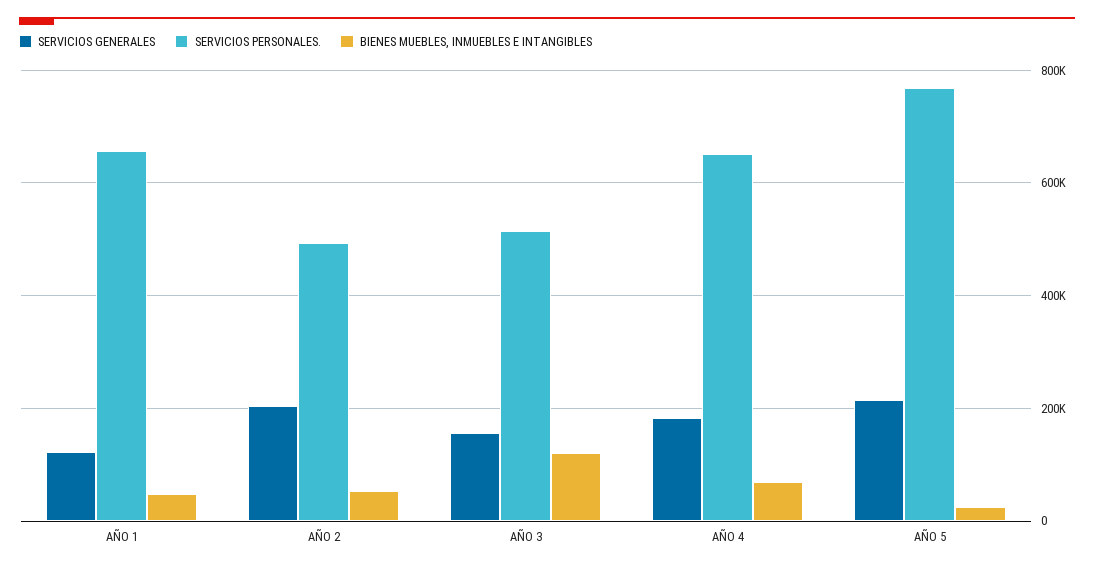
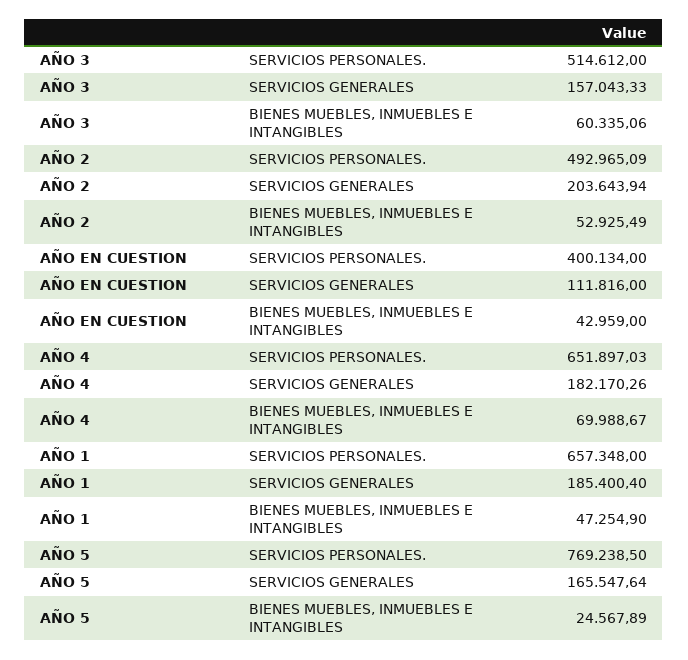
  {
    "SERVICIOS GENERALES": {
-     "AÑO 1": 120000,
+     "AÑO 1": 185400.4,
      "AÑO 2": 203643.94,
      "AÑO 3": 157043.33,
      "AÑO 4": 182170.26,
-     "AÑO 5": 220000
+     "AÑO 5": 165547.64,
+     "AÑO EN CUESTION": 111816
    },
    "SERVICIOS PERSONALES.": {
      "AÑO 1": 657348,
      "AÑO 2": 492965.09,
      "AÑO 3": 514612,
      "AÑO 4": 651897.03,
-     "AÑO 5": 769238.5
+     "AÑO 5": 769238.5,
+     "AÑO EN CUESTION": 400134
    },
    "BIENES MUEBLES, INMUEBLES E INTANGIBLES": {
      "AÑO 1": 47254.9,
      "AÑO 2": 52925.49,
-     "AÑO 3": 120000,
+     "AÑO 3": 60335.06,
      "AÑO 4": 69988.67,
-     "AÑO 5": 24567.89
+     "AÑO 5": 24567.89,
+     "AÑO EN CUESTION": 42959
    }
  }

